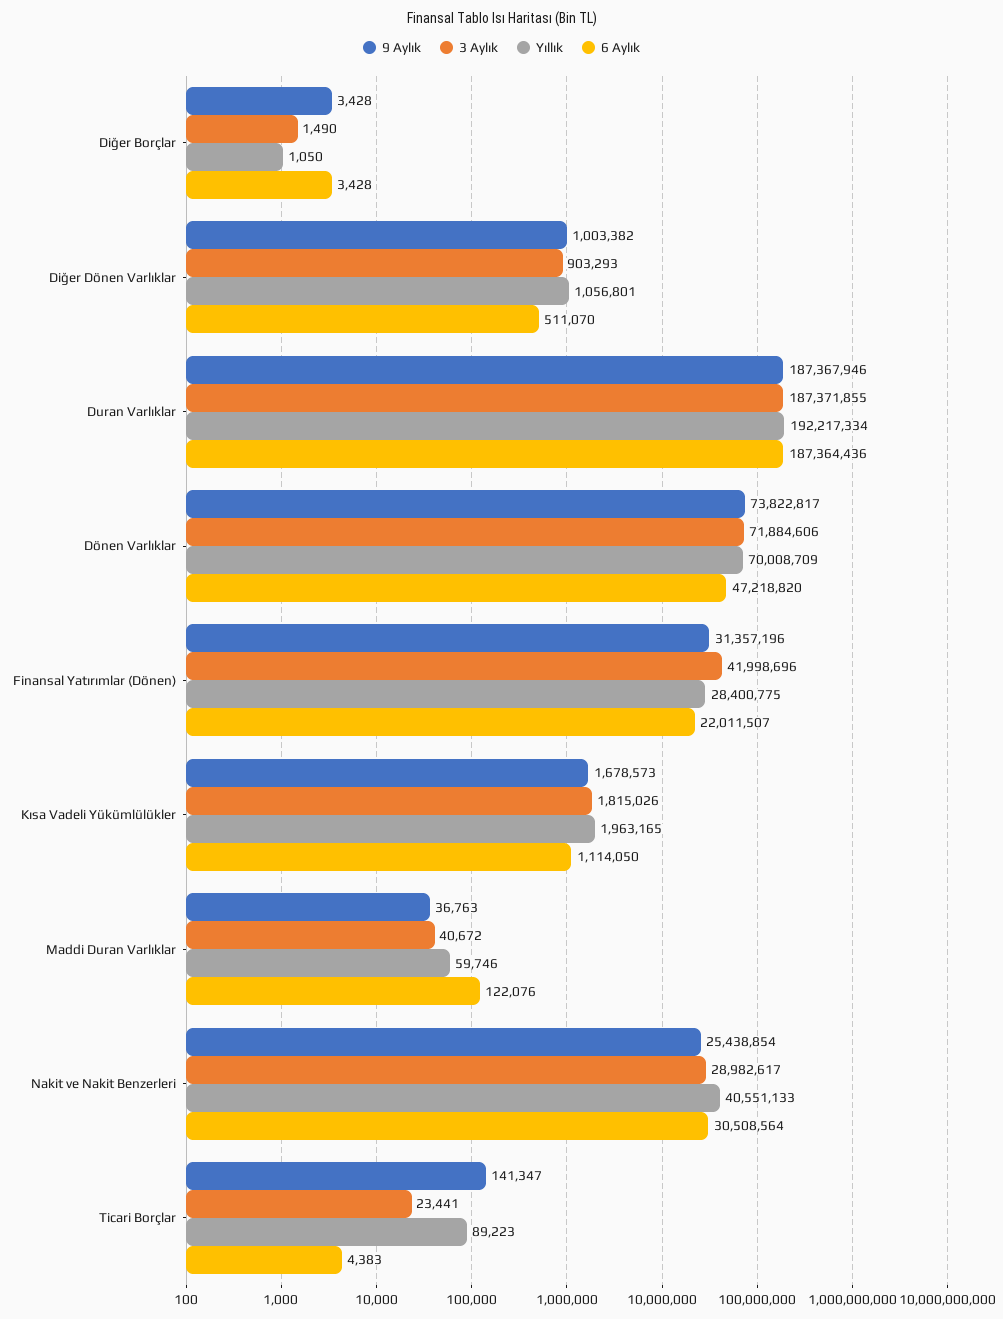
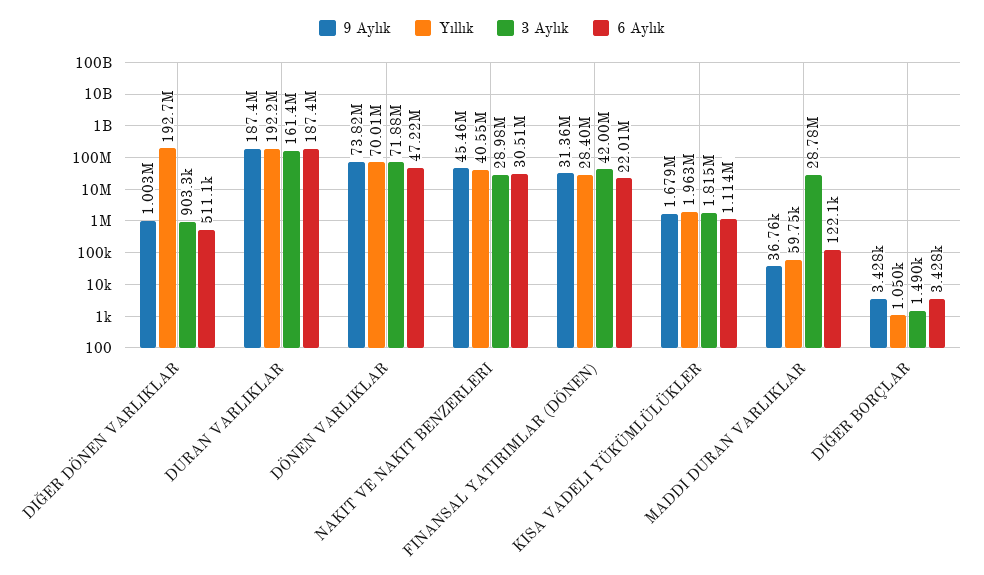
  {
    "9 Aylık": {
      "Diğer Borçlar": 3428,
      "Diğer Dönen Varlıklar": 1003382,
      "Duran Varlıklar": 187367946,
      "Dönen Varlıklar": 73822817,
      "Finansal Yatırımlar (Dönen)": 31357196,
      "Kısa Vadeli Yükümlülükler": 1678573,
      "Maddi Duran Varlıklar": 36763,
-     "Nakit ve Nakit Benzerleri": 25438854,
+     "Nakit ve Nakit Benzerleri": 45460000
-     "Ticari Borçlar": 141347
    },
    "3 Aylık": {
      "Diğer Borçlar": 1490,
      "Diğer Dönen Varlıklar": 903293,
-     "Duran Varlıklar": 187371855,
+     "Duran Varlıklar": 161400000,
      "Dönen Varlıklar": 71884606,
      "Finansal Yatırımlar (Dönen)": 41998696,
      "Kısa Vadeli Yükümlülükler": 1815026,
-     "Maddi Duran Varlıklar": 40672,
+     "Maddi Duran Varlıklar": 28780000,
-     "Nakit ve Nakit Benzerleri": 28982617,
+     "Nakit ve Nakit Benzerleri": 28982617
-     "Ticari Borçlar": 23441
    },
    "Yıllık": {
      "Diğer Borçlar": 1050,
-     "Diğer Dönen Varlıklar": 1056801,
+     "Diğer Dönen Varlıklar": 192700000,
      "Duran Varlıklar": 192217334,
      "Dönen Varlıklar": 70008709,
      "Finansal Yatırımlar (Dönen)": 28400775,
      "Kısa Vadeli Yükümlülükler": 1963165,
      "Maddi Duran Varlıklar": 59746,
-     "Nakit ve Nakit Benzerleri": 40551133,
+     "Nakit ve Nakit Benzerleri": 40551133
-     "Ticari Borçlar": 89223
    },
    "6 Aylık": {
      "Diğer Borçlar": 3428,
      "Diğer Dönen Varlıklar": 511070,
      "Duran Varlıklar": 187364436,
      "Dönen Varlıklar": 47218820,
      "Finansal Yatırımlar (Dönen)": 22011507,
      "Kısa Vadeli Yükümlülükler": 1114050,
      "Maddi Duran Varlıklar": 122076,
-     "Nakit ve Nakit Benzerleri": 30508564,
+     "Nakit ve Nakit Benzerleri": 30508564
-     "Ticari Borçlar": 4383
    }
  }

